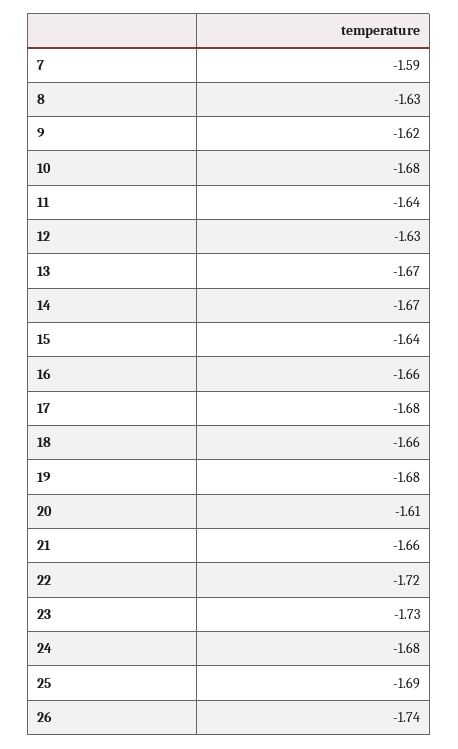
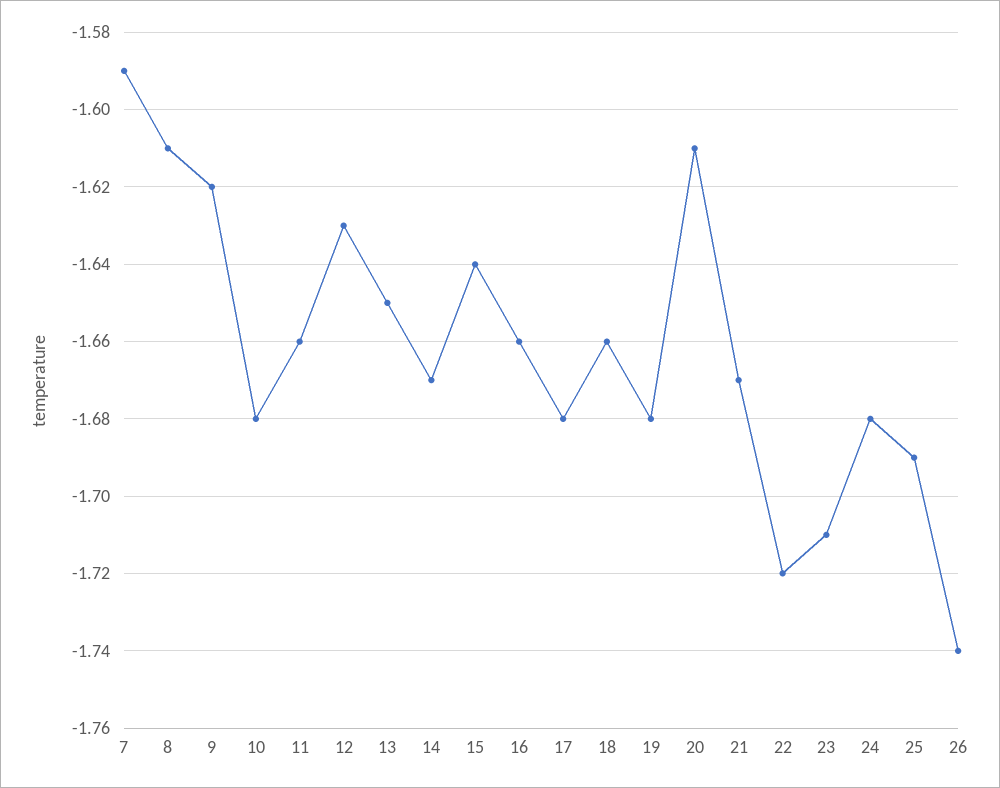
  {
    "7": -1.59,
-   "8": -1.63,
+   "8": -1.61,
    "9": -1.62,
    "10": -1.68,
-   "11": -1.64,
+   "11": -1.66,
    "12": -1.63,
-   "13": -1.67,
+   "13": -1.65,
    "14": -1.67,
    "15": -1.64,
    "16": -1.66,
    "17": -1.68,
    "18": -1.66,
    "19": -1.68,
    "20": -1.61,
-   "21": -1.66,
+   "21": -1.67,
    "22": -1.72,
-   "23": -1.73,
+   "23": -1.71,
    "24": -1.68,
    "25": -1.69,
    "26": -1.74
  }

